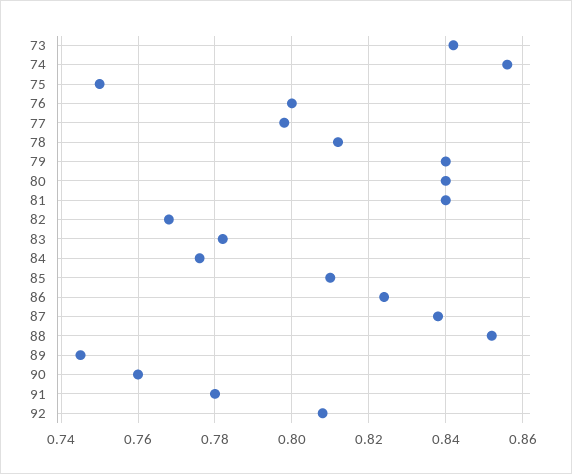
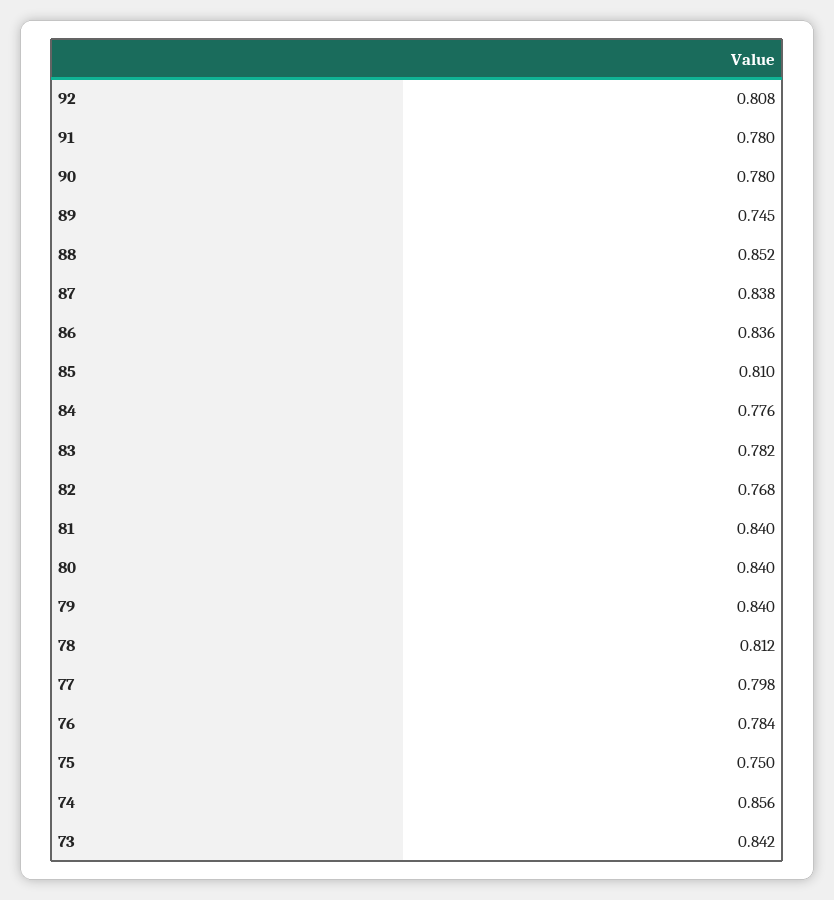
  {
    "73": 0.842,
    "74": 0.856,
    "75": 0.75,
-   "76": 0.8,
+   "76": 0.784,
    "77": 0.798,
    "78": 0.812,
    "79": 0.84,
    "80": 0.84,
    "81": 0.84,
    "82": 0.768,
    "83": 0.782,
    "84": 0.776,
    "85": 0.81,
-   "86": 0.825,
+   "86": 0.836,
    "87": 0.838,
    "88": 0.852,
    "89": 0.745,
-   "90": 0.76,
+   "90": 0.78,
    "91": 0.78,
    "92": 0.808
  }

